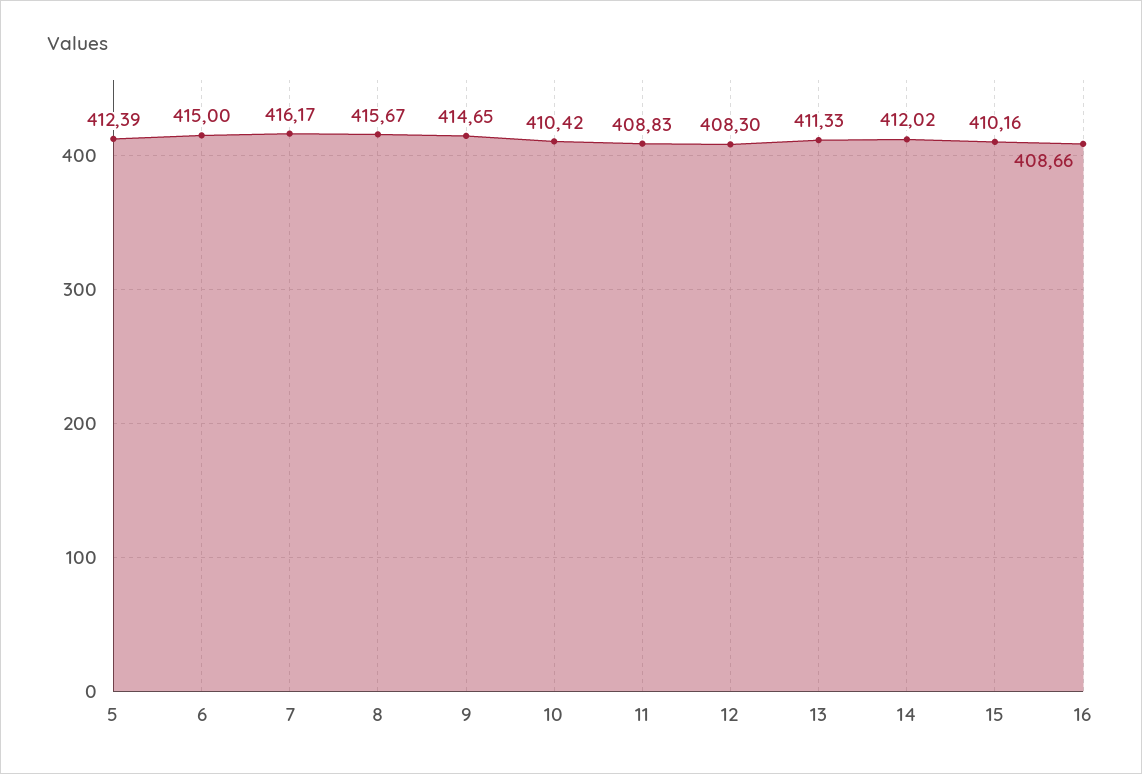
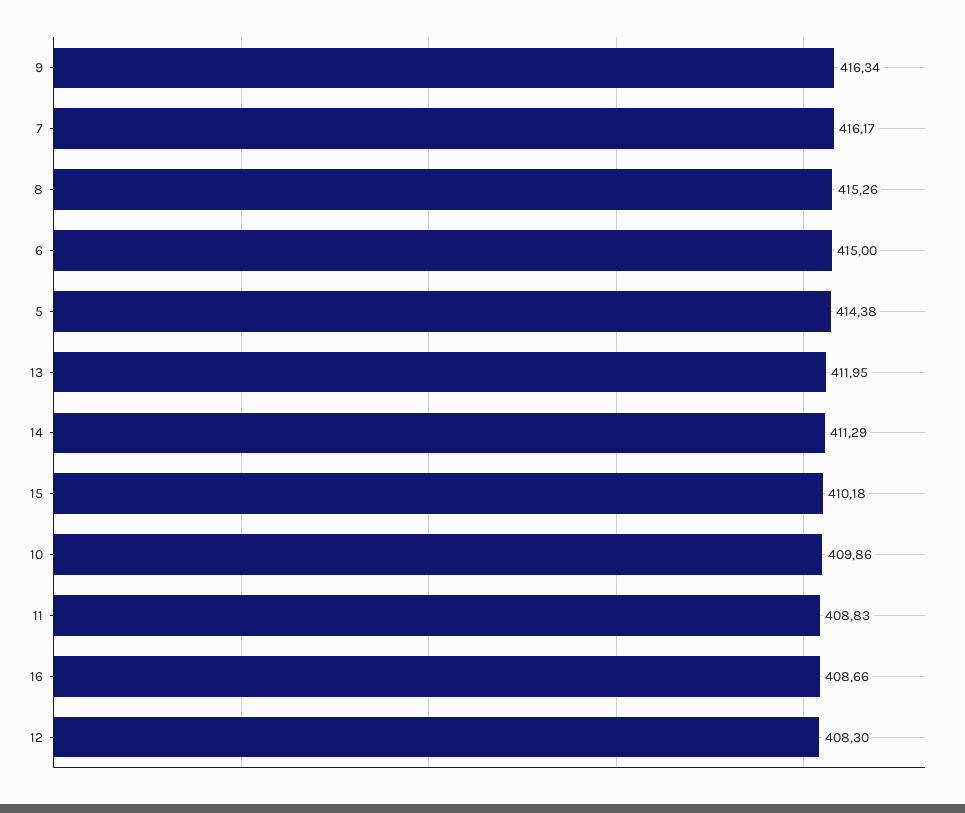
  {
-   "5": 412.39,
+   "5": 414.38,
    "6": 415,
    "7": 416.17,
-   "8": 415.67,
+   "8": 415.26,
-   "9": 414.65,
+   "9": 416.34,
-   "10": 410.42,
+   "10": 409.86,
    "11": 408.83,
    "12": 408.3,
-   "13": 411.33,
+   "13": 411.95,
-   "14": 412.02,
+   "14": 411.29,
-   "15": 410.16,
+   "15": 410.18,
    "16": 408.66
  }

